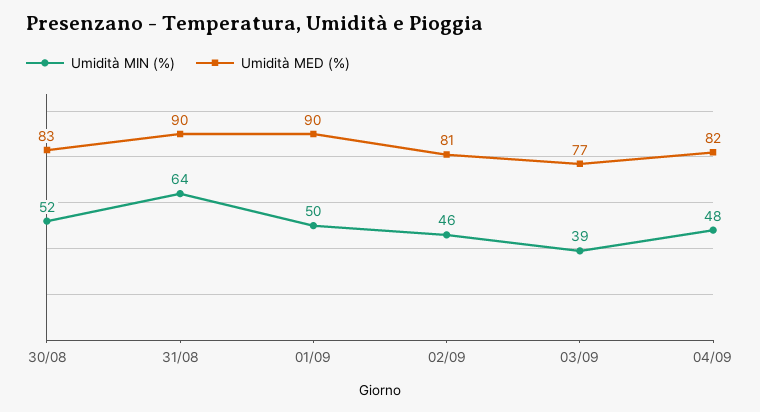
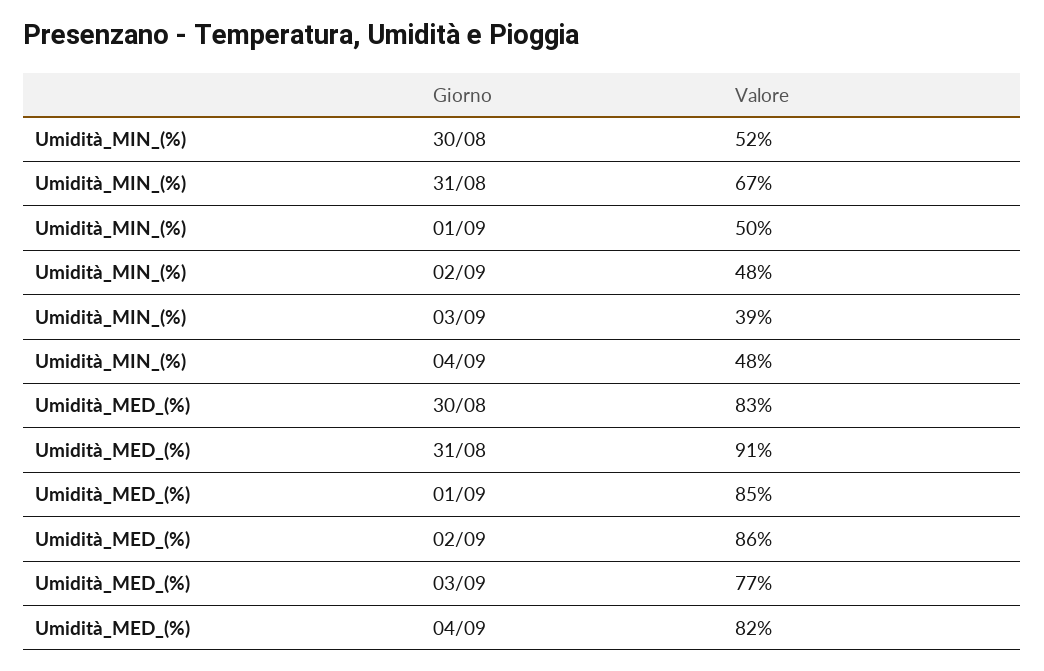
  {
    "Umidità MIN (%)": {
      "30/08": 52,
-     "31/08": 64,
+     "31/08": 67,
      "01/09": 50,
-     "02/09": 46,
+     "02/09": 48,
      "03/09": 39,
      "04/09": 48
    },
    "Umidità MED (%)": {
      "30/08": 83,
-     "31/08": 90,
+     "31/08": 91,
-     "01/09": 90,
+     "01/09": 85,
-     "02/09": 81,
+     "02/09": 86,
      "03/09": 77,
      "04/09": 82
    }
  }

